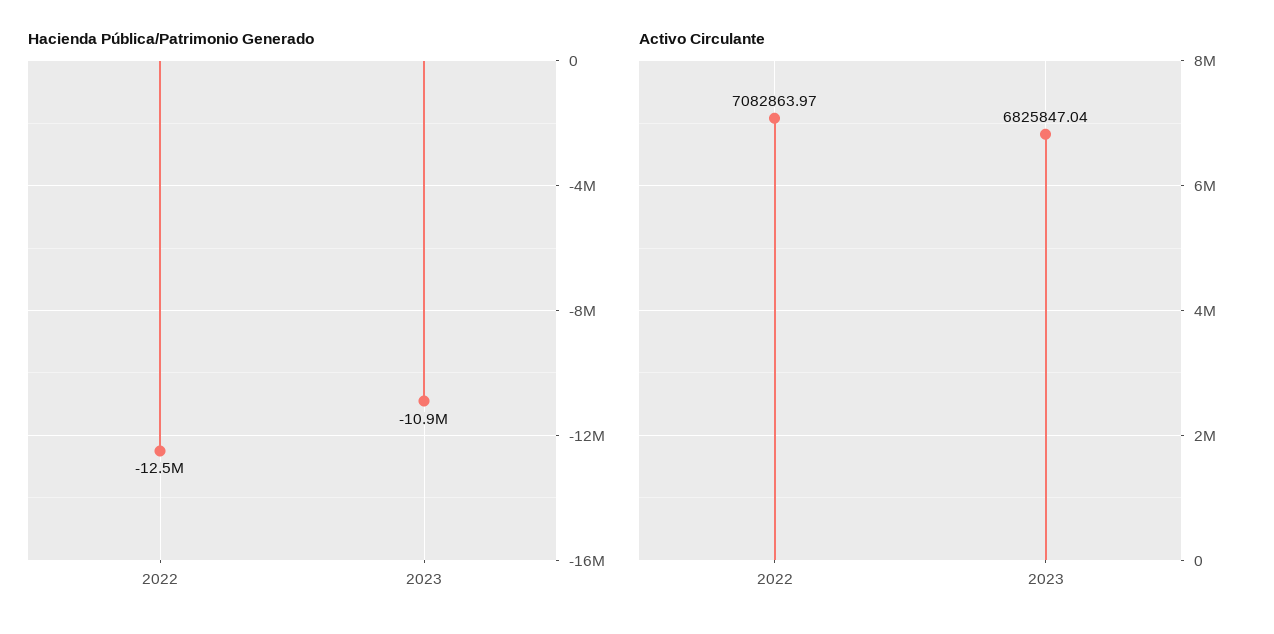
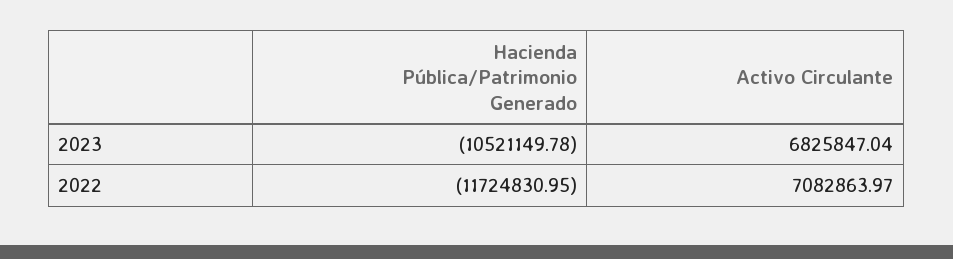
  {
    "Hacienda Pública/Patrimonio Generado": {
-     "2022": -12500000,
+     "2022": -11724830.95,
-     "2023": -10900000
+     "2023": -10521149.78
    },
    "Activo Circulante": {
      "2022": 7082863.97,
      "2023": 6825847.04
    }
  }

